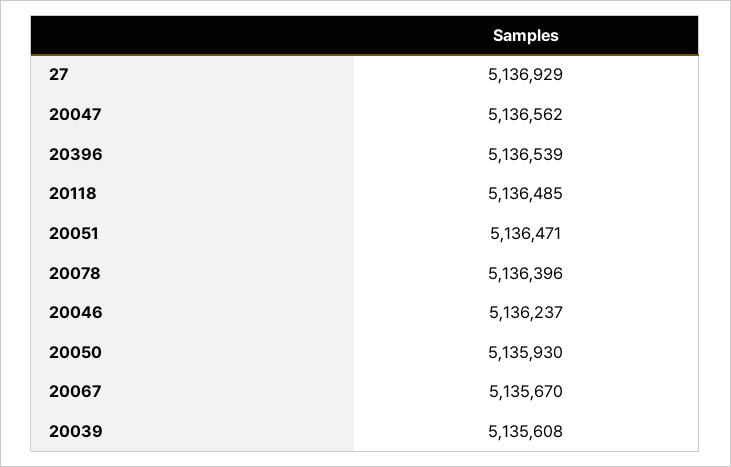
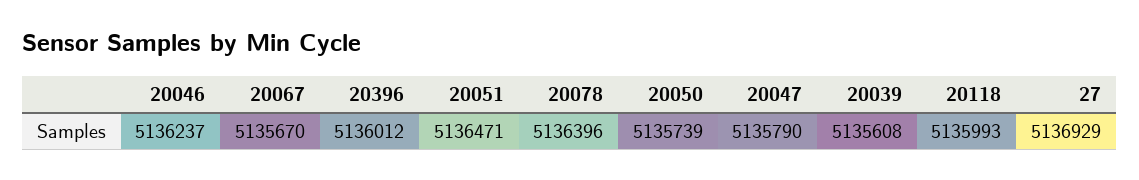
  {
    "27": 5136929,
-   "20047": 5136562,
+   "20047": 5135790,
-   "20396": 5136539,
+   "20396": 5136012,
-   "20118": 5136485,
+   "20118": 5135993,
    "20051": 5136471,
    "20078": 5136396,
    "20046": 5136237,
-   "20050": 5135930,
+   "20050": 5135739,
    "20067": 5135670,
    "20039": 5135608
  }

